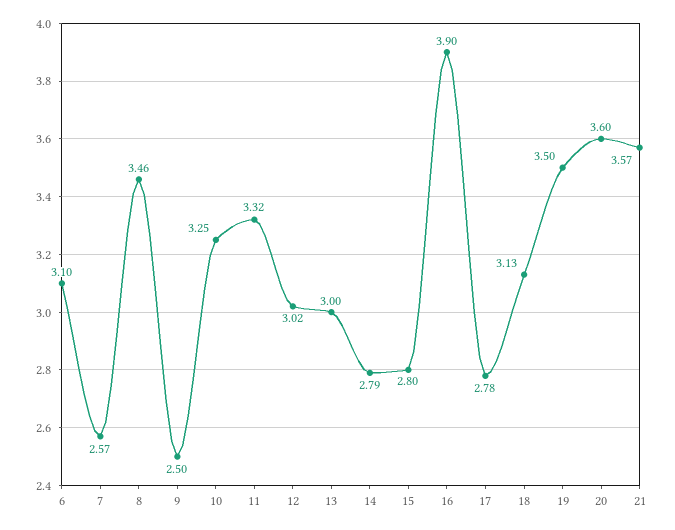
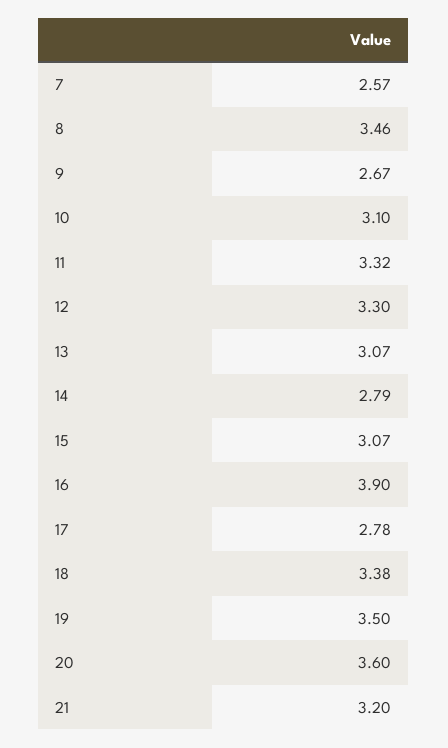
  {
-   "6": 3.1,
    "7": 2.57,
    "8": 3.46,
-   "9": 2.5,
+   "9": 2.67,
-   "10": 3.25,
+   "10": 3.1,
    "11": 3.32,
-   "12": 3.02,
+   "12": 3.3,
-   "13": 3,
+   "13": 3.07,
    "14": 2.79,
-   "15": 2.8,
+   "15": 3.07,
    "16": 3.9,
    "17": 2.78,
-   "18": 3.13,
+   "18": 3.38,
    "19": 3.5,
    "20": 3.6,
-   "21": 3.57
+   "21": 3.2
  }

